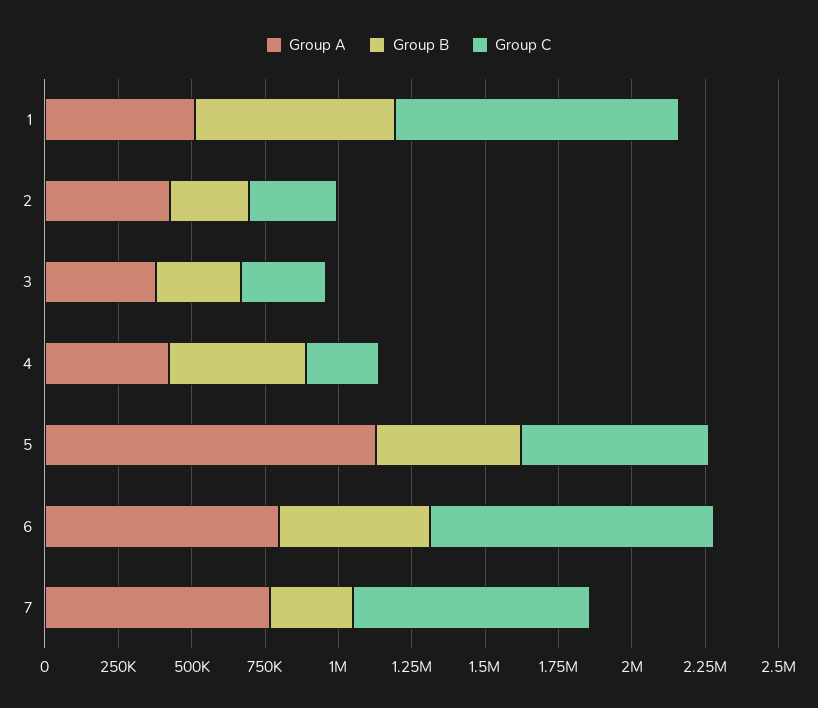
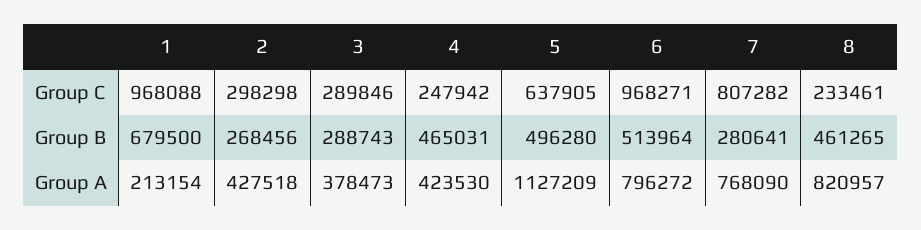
  {
    "Group A": {
-     "1": 500000,
+     "1": 213154,
      "2": 427518,
      "3": 378473,
      "4": 423530,
      "5": 1127209,
      "6": 796272,
-     "7": 768090
+     "7": 768090,
+     "8": 820957
    },
    "Group B": {
      "1": 679500,
      "2": 268456,
      "3": 288743,
      "4": 465031,
      "5": 496280,
      "6": 513964,
-     "7": 280641
+     "7": 280641,
+     "8": 461265
    },
    "Group C": {
      "1": 968088,
      "2": 298298,
      "3": 289846,
      "4": 247942,
      "5": 637905,
      "6": 968271,
-     "7": 807282
+     "7": 807282,
+     "8": 233461
    }
  }

